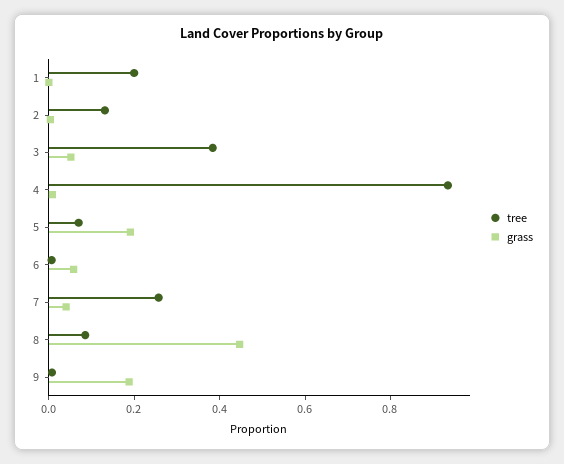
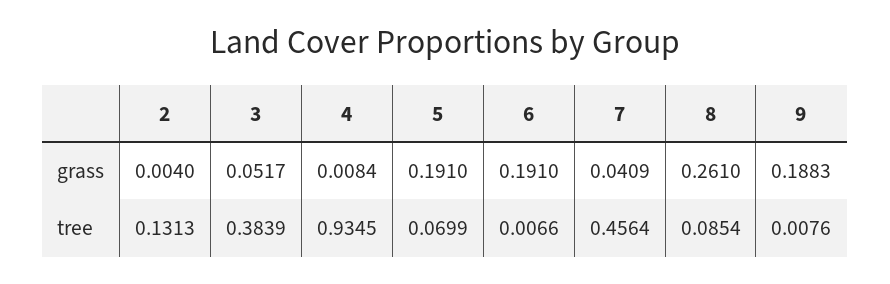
  {
    "tree": {
-     "1": 0.2,
      "2": 0.1313,
      "3": 0.3839,
      "4": 0.9345,
      "5": 0.0699,
      "6": 0.0066,
-     "7": 0.25,
+     "7": 0.4564,
      "8": 0.0854,
      "9": 0.0076
    },
    "grass": {
-     "1": 0,
      "2": 0.004,
      "3": 0.0517,
      "4": 0.0084,
      "5": 0.191,
-     "6": 0.05,
+     "6": 0.191,
      "7": 0.0409,
-     "8": 0.45,
+     "8": 0.261,
      "9": 0.1883
    }
  }

